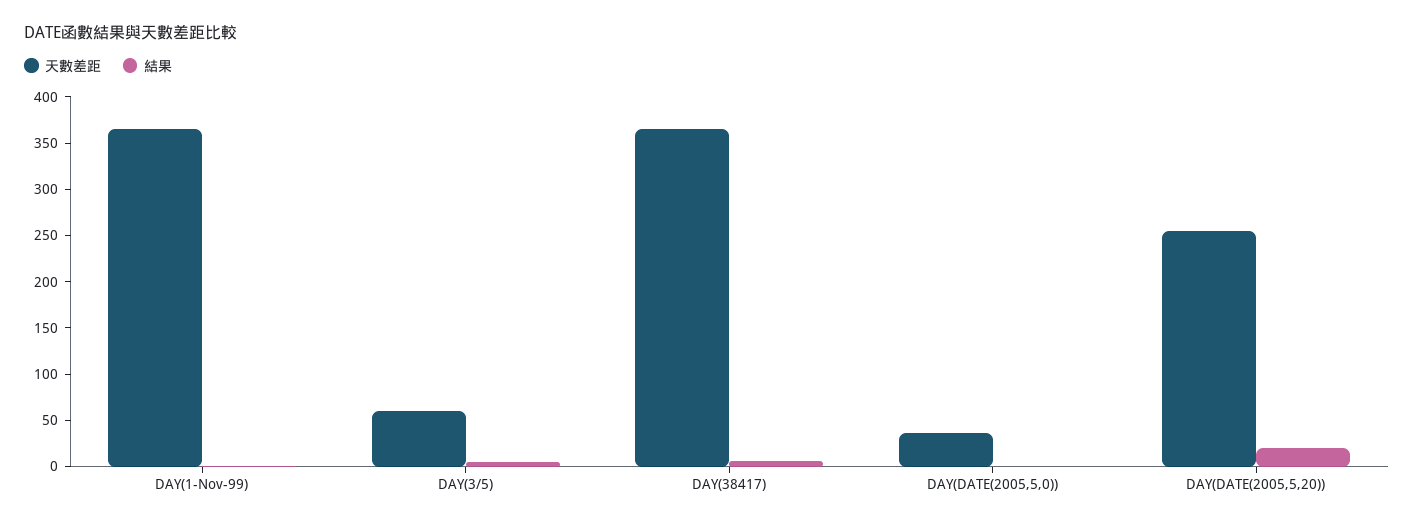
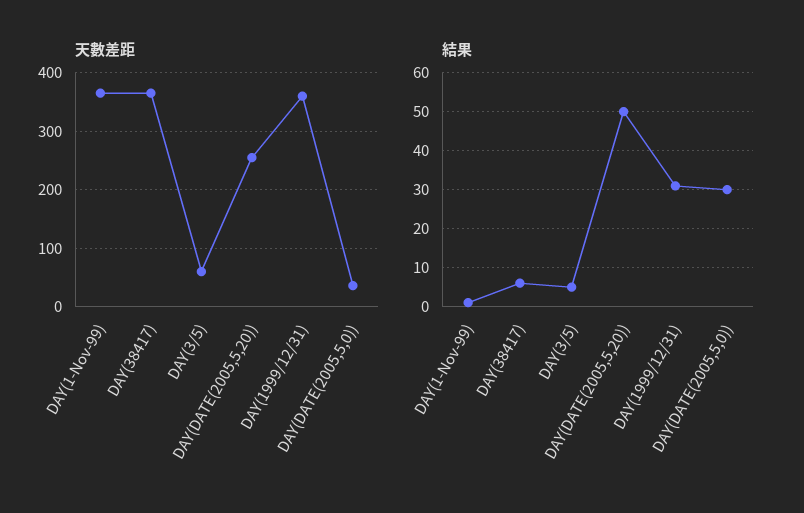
  {
    "天數差距": {
      "DAY(1-Nov-99)": 370,
      "DAY(3/5)": 60,
      "DAY(38417)": 370,
      "DAY(DATE(2005,5,0))": 40,
-     "DAY(DATE(2005,5,20))": 260
+     "DAY(DATE(2005,5,20))": 260,
+     "DAY(1999/12/31)": 360
    },
    "結果": {
      "DAY(1-Nov-99)": 0,
      "DAY(3/5)": 5,
      "DAY(38417)": 5,
-     "DAY(DATE(2005,5,0))": 0,
+     "DAY(DATE(2005,5,0))": 30,
-     "DAY(DATE(2005,5,20))": 20
+     "DAY(DATE(2005,5,20))": 50,
+     "DAY(1999/12/31)": 30
    }
  }

